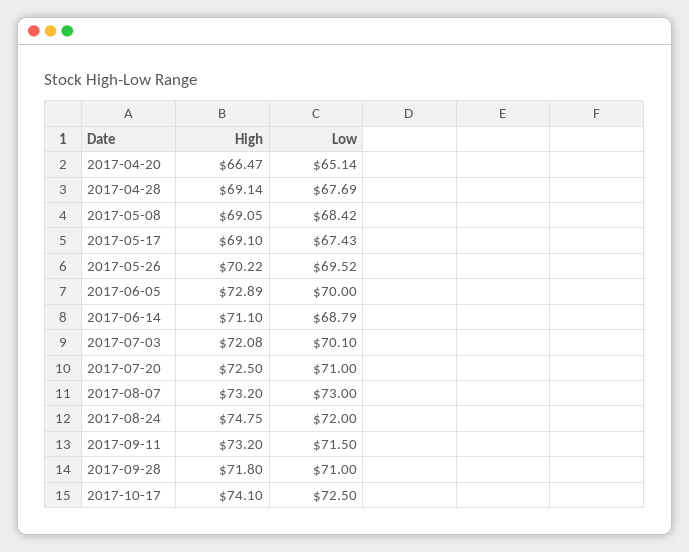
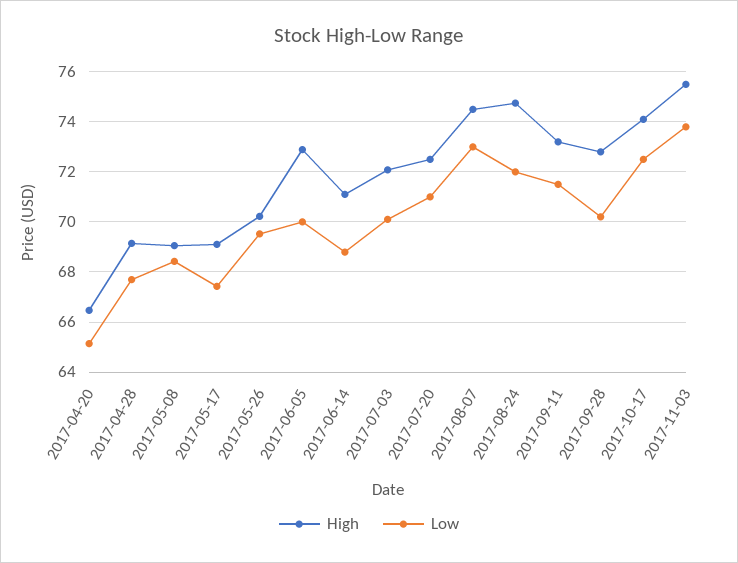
  {
    "High": {
      "2017-04-20": 66.47,
      "2017-04-28": 69.14,
      "2017-05-08": 69.05,
      "2017-05-17": 69.1,
      "2017-05-26": 70.22,
      "2017-06-05": 72.89,
      "2017-06-14": 71.1,
      "2017-07-03": 72.08,
      "2017-07-20": 72.5,
-     "2017-08-07": 73.2,
+     "2017-08-07": 74.5,
      "2017-08-24": 74.75,
      "2017-09-11": 73.2,
-     "2017-09-28": 71.8,
+     "2017-09-28": 72.75,
-     "2017-10-17": 74.1
+     "2017-10-17": 74.1,
+     "2017-11-03": 75.5
    },
    "Low": {
      "2017-04-20": 65.14,
      "2017-04-28": 67.69,
      "2017-05-08": 68.42,
      "2017-05-17": 67.43,
      "2017-05-26": 69.52,
      "2017-06-05": 70,
      "2017-06-14": 68.79,
      "2017-07-03": 70.1,
      "2017-07-20": 71,
      "2017-08-07": 73,
      "2017-08-24": 72,
      "2017-09-11": 71.5,
-     "2017-09-28": 71,
+     "2017-09-28": 70.25,
-     "2017-10-17": 72.5
+     "2017-10-17": 72.5,
+     "2017-11-03": 73.75
    }
  }

